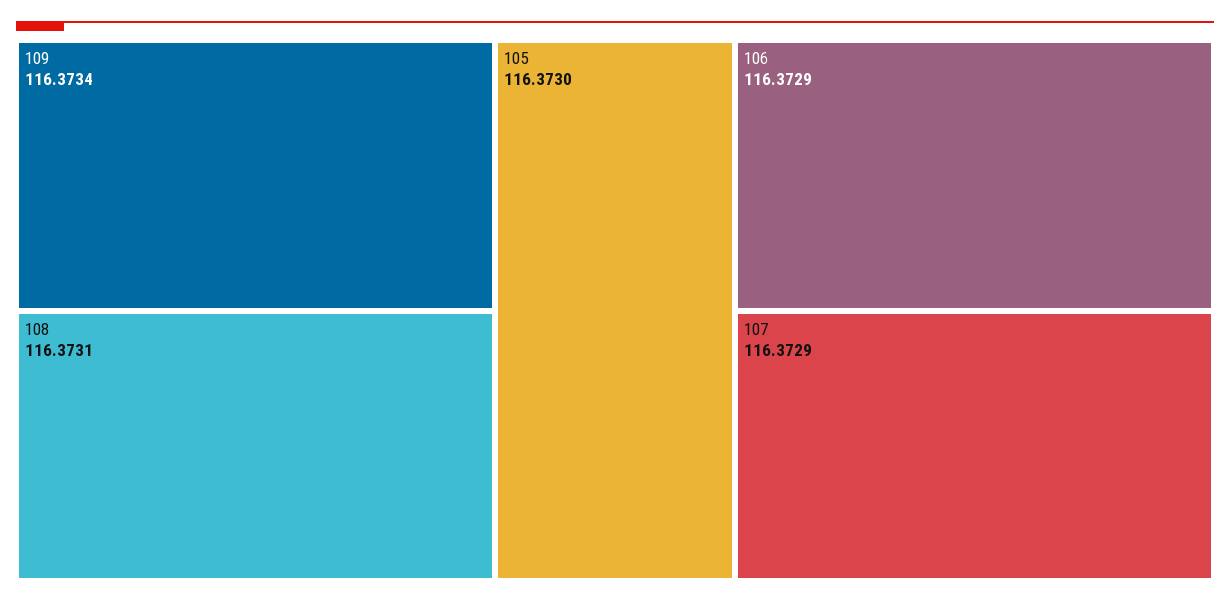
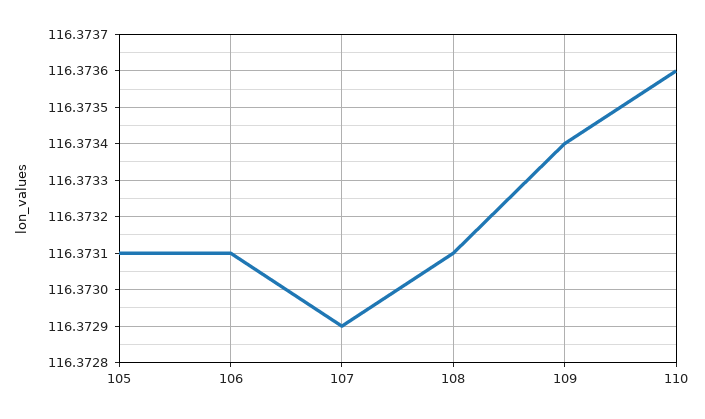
  {
    "109": 116.3734,
    "108": 116.3731,
-   "105": 116.373,
+   "105": 116.3731,
-   "106": 116.3729,
+   "106": 116.3731,
-   "107": 116.3729
+   "107": 116.3729,
+   "110": 116.3736
  }

